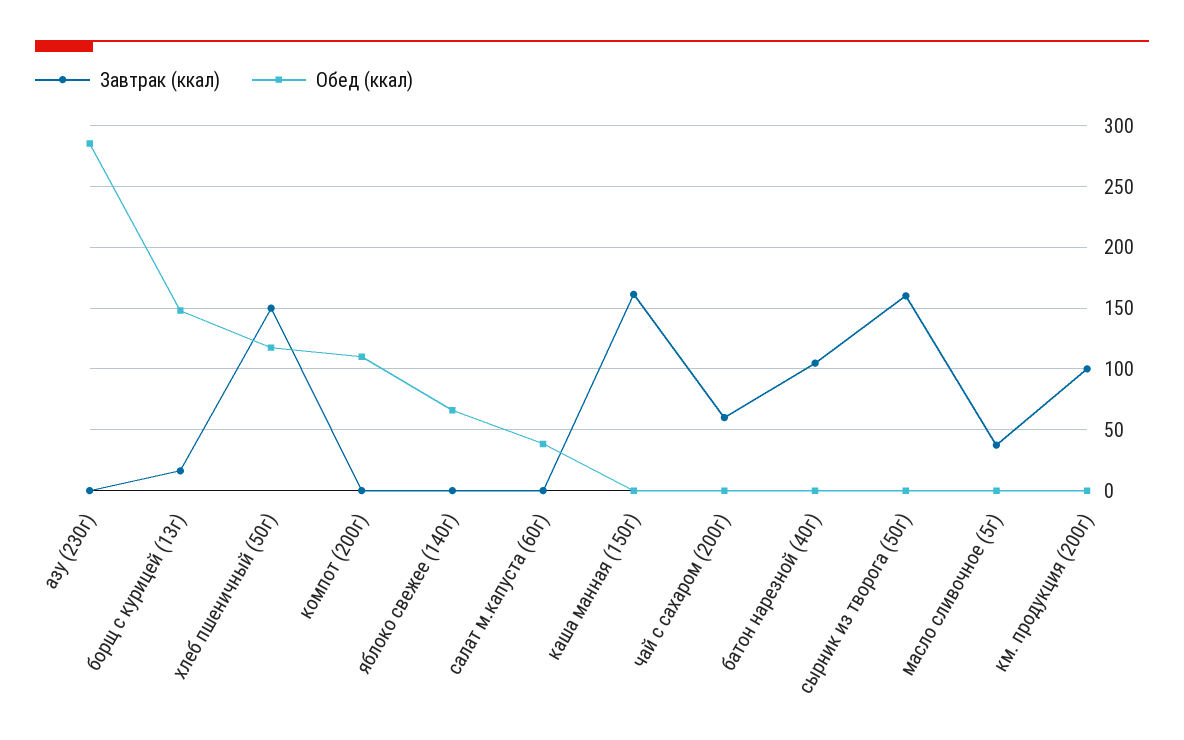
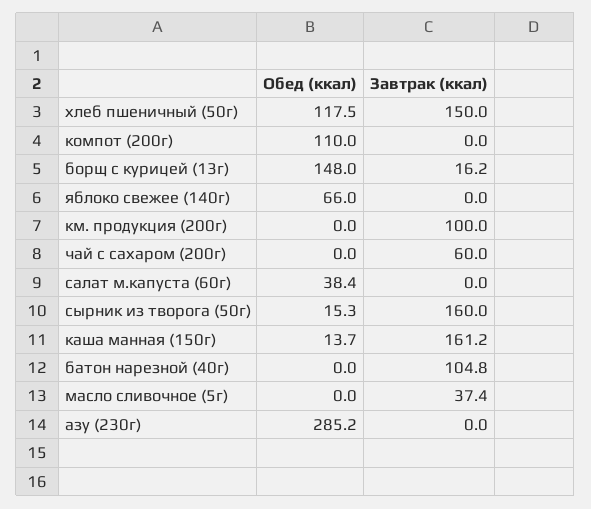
  {
    "Завтрак (ккал)": {
      "азу (230г)": 0,
      "борщ с курицей (13г)": 16.2,
      "хлеб пшеничный (50г)": 150,
      "компот (200г)": 0,
      "яблоко свежее (140г)": 0,
      "салат м.капуста (60г)": 0,
      "каша манная (150г)": 161.2,
      "чай с сахаром (200г)": 60,
      "батон нарезной (40г)": 104.8,
      "сырник из творога (50г)": 160,
      "масло сливочное (5г)": 37.4,
      "км. продукция (200г)": 100
    },
    "Обед (ккал)": {
      "азу (230г)": 285.2,
      "борщ с курицей (13г)": 148,
      "хлеб пшеничный (50г)": 117.5,
      "компот (200г)": 110,
      "яблоко свежее (140г)": 66,
      "салат м.капуста (60г)": 38.4,
-     "каша манная (150г)": 0,
+     "каша манная (150г)": 13.7,
      "чай с сахаром (200г)": 0,
      "батон нарезной (40г)": 0,
-     "сырник из творога (50г)": 0,
+     "сырник из творога (50г)": 15.3,
      "масло сливочное (5г)": 0,
      "км. продукция (200г)": 0
    }
  }

